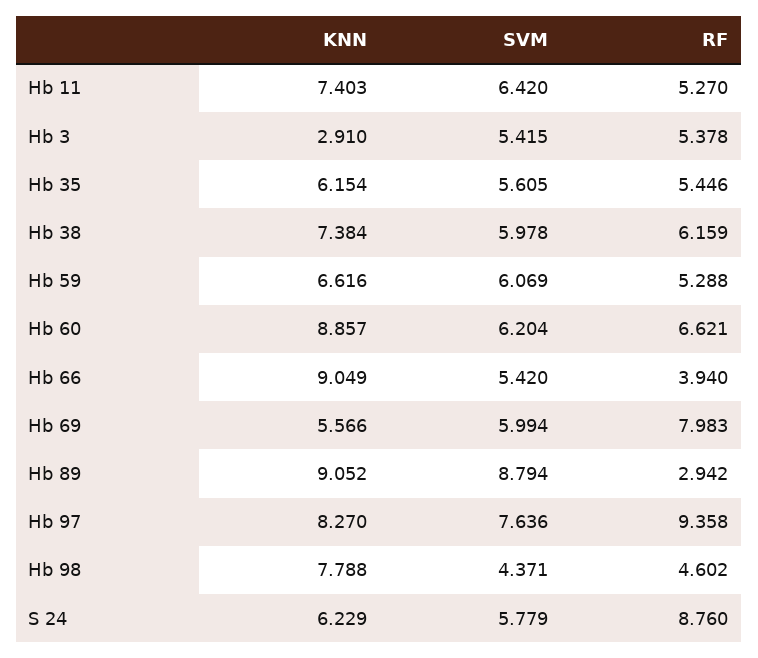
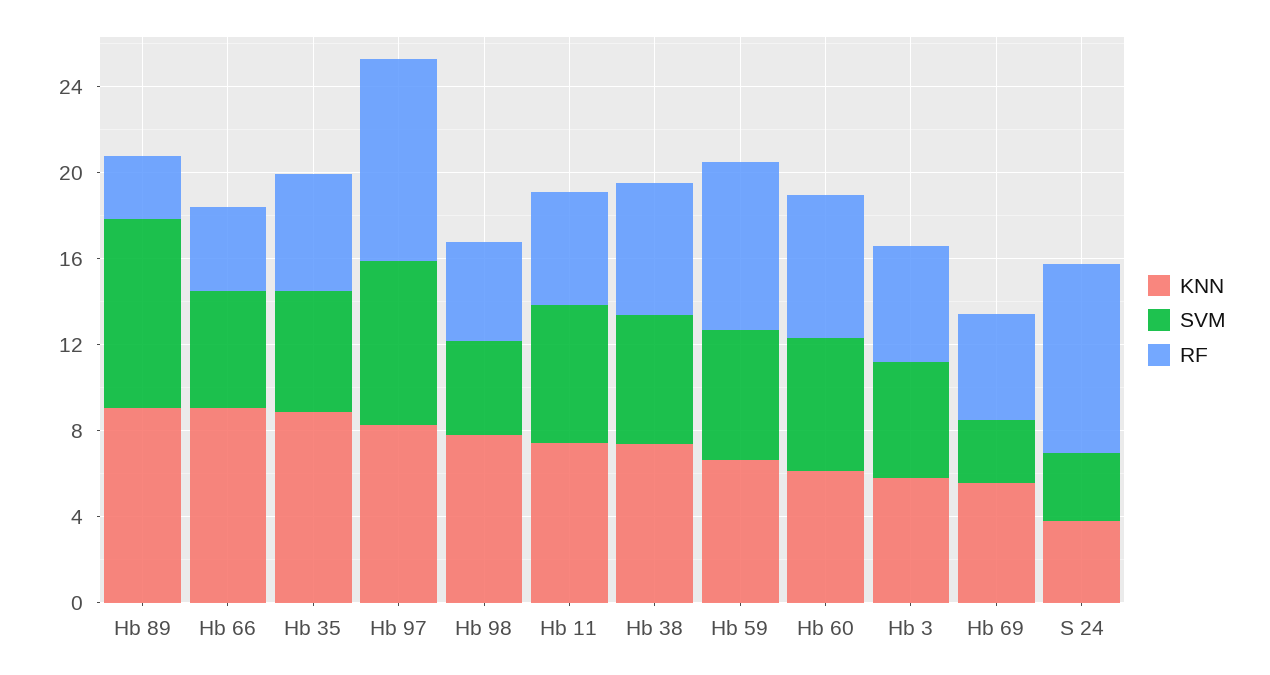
  {
    "KNN": {
      "Hb 11": 7.403,
-     "Hb 3": 2.91,
+     "Hb 3": 6,
-     "Hb 35": 6.154,
+     "Hb 35": 9,
      "Hb 38": 7.384,
      "Hb 59": 6.616,
-     "Hb 60": 8.857,
+     "Hb 60": 6,
      "Hb 66": 9.049,
      "Hb 69": 5.566,
      "Hb 89": 9.052,
      "Hb 97": 8.27,
      "Hb 98": 7.788,
-     "S 24": 6.229
+     "S 24": 4
    },
    "SVM": {
      "Hb 11": 6.42,
      "Hb 3": 5.415,
      "Hb 35": 5.605,
      "Hb 38": 5.978,
      "Hb 59": 6.069,
      "Hb 60": 6.204,
      "Hb 66": 5.42,
-     "Hb 69": 5.994,
+     "Hb 69": 3,
      "Hb 89": 8.794,
      "Hb 97": 7.636,
      "Hb 98": 4.371,
-     "S 24": 5.779
+     "S 24": 3
    },
    "RF": {
      "Hb 11": 5.27,
      "Hb 3": 5.378,
      "Hb 35": 5.446,
      "Hb 38": 6.159,
-     "Hb 59": 5.288,
+     "Hb 59": 8,
      "Hb 60": 6.621,
      "Hb 66": 3.94,
-     "Hb 69": 7.983,
+     "Hb 69": 5,
      "Hb 89": 2.942,
      "Hb 97": 9.358,
      "Hb 98": 4.602,
      "S 24": 8.76
    }
  }

